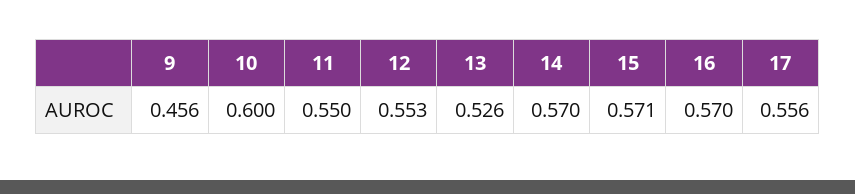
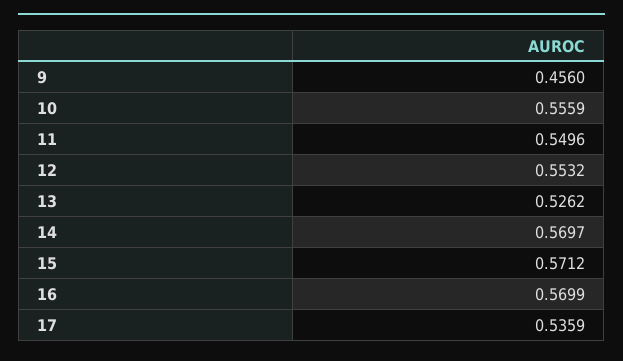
  {
    "9": 0.456,
-   "10": 0.6,
+   "10": 0.5559,
    "11": 0.5496,
    "12": 0.5532,
    "13": 0.5262,
    "14": 0.5697,
    "15": 0.5712,
    "16": 0.5699,
-   "17": 0.556
+   "17": 0.5359
  }

